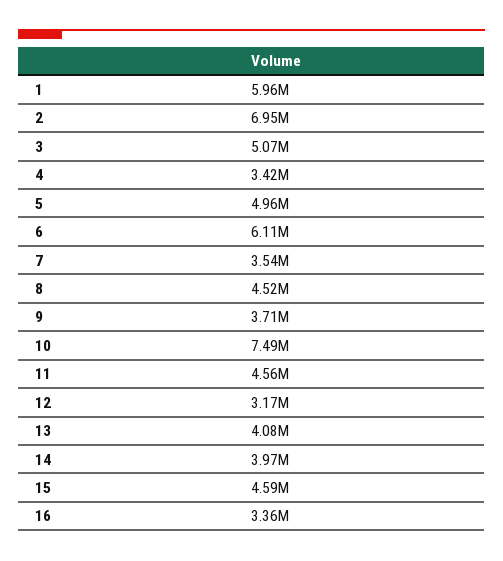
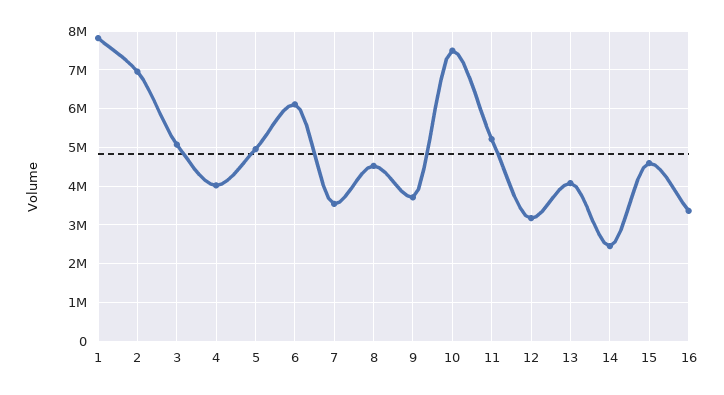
  {
-   "1": 5960000,
+   "1": 7800000,
    "2": 6950000,
    "3": 5070000,
-   "4": 3420000,
+   "4": 4000000,
    "5": 4960000,
    "6": 6110000,
    "7": 3540000,
    "8": 4520000,
    "9": 3710000,
    "10": 7490000,
-   "11": 4560000,
+   "11": 5200000,
    "12": 3170000,
    "13": 4080000,
-   "14": 3970000,
+   "14": 2400000,
    "15": 4590000,
    "16": 3360000
  }

